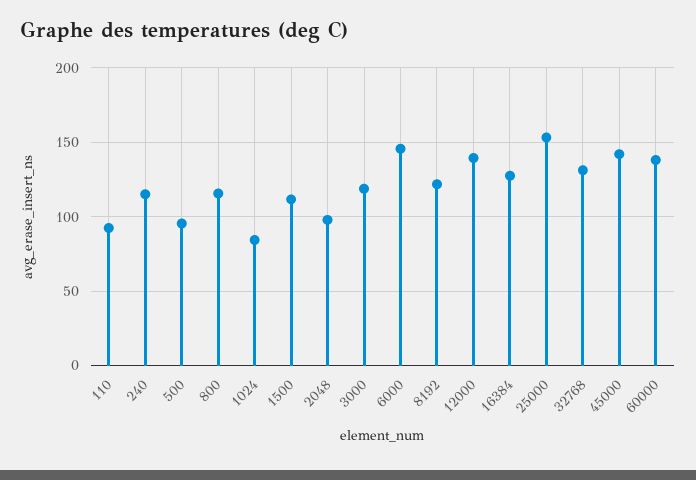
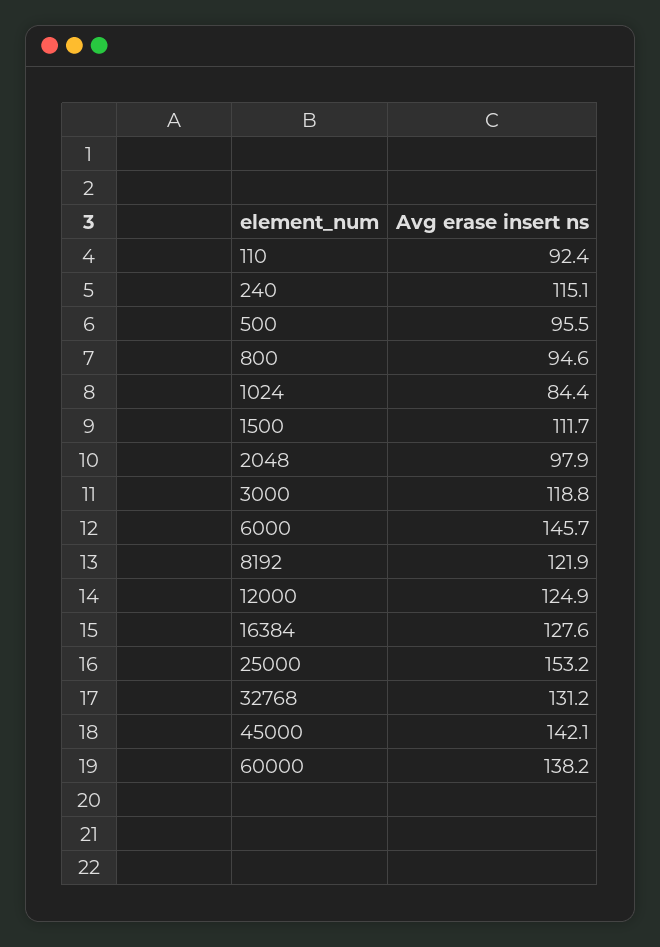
  {
    "110": 92.4,
    "240": 115.1,
    "500": 95.5,
-   "800": 115,
+   "800": 94.6,
    "1024": 84.4,
    "1500": 111.7,
    "2048": 97.9,
    "3000": 118.8,
    "6000": 145.7,
    "8192": 121.9,
-   "12000": 140,
+   "12000": 124.9,
    "16384": 127.6,
    "25000": 153.2,
    "32768": 131.2,
    "45000": 142.1,
    "60000": 138.2
  }

